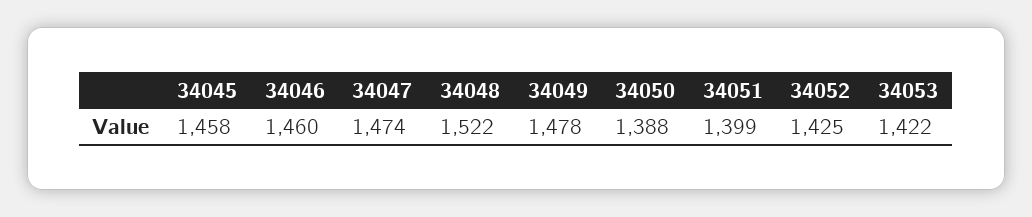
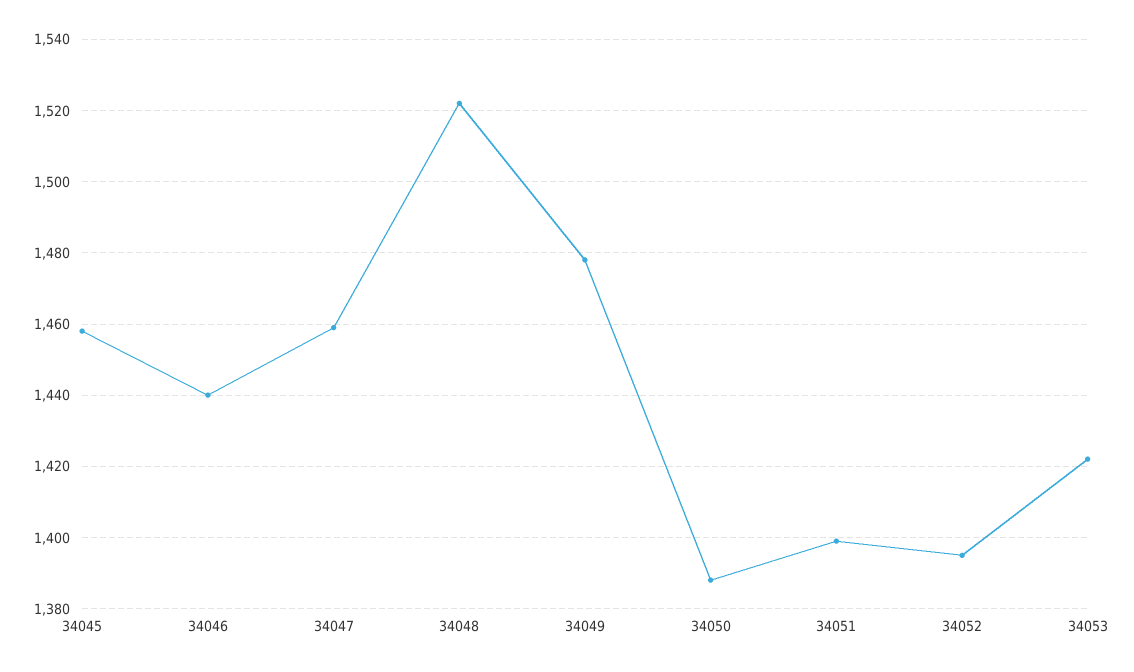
  {
    "34045": 1458,
-   "34046": 1460,
+   "34046": 1440,
-   "34047": 1474,
+   "34047": 1460,
    "34048": 1522,
    "34049": 1478,
    "34050": 1388,
    "34051": 1399,
-   "34052": 1425,
+   "34052": 1395,
    "34053": 1422
  }

